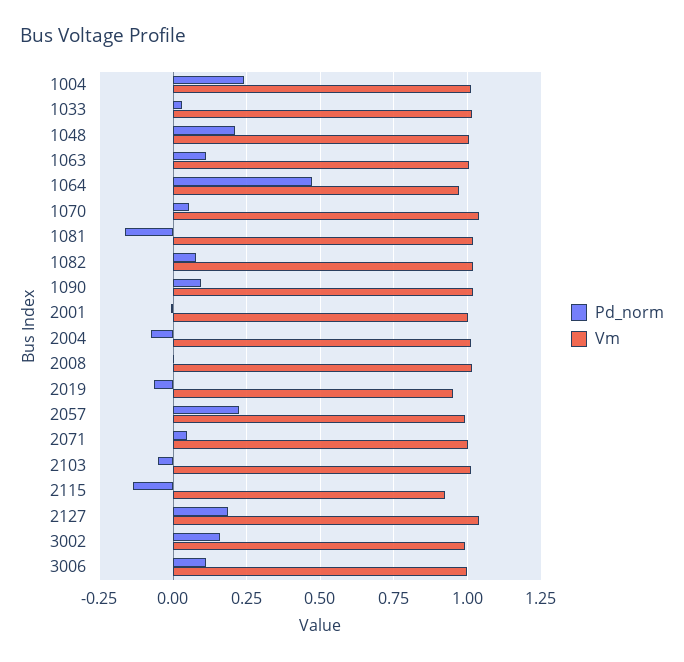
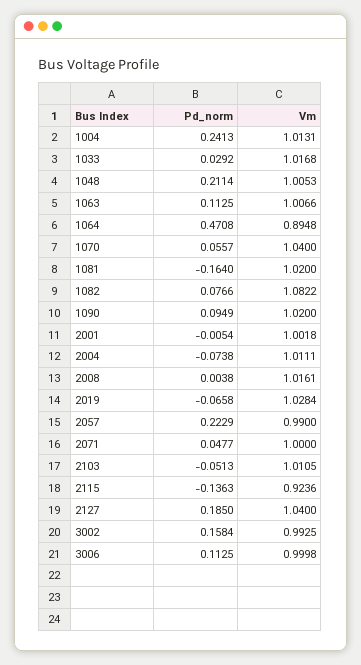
  {
    "Pd_norm": {
      "1004": 0.2413,
      "1033": 0.0292,
      "1048": 0.2114,
      "1063": 0.1125,
      "1064": 0.4708,
      "1070": 0.0557,
      "1081": -0.164,
      "1082": 0.0766,
      "1090": 0.0949,
      "2001": -0.0054,
      "2004": -0.0738,
      "2008": 0.0038,
      "2019": -0.0658,
      "2057": 0.2229,
      "2071": 0.0477,
      "2103": -0.0513,
      "2115": -0.1363,
      "2127": 0.185,
      "3002": 0.1584,
      "3006": 0.1125
    },
    "Vm": {
      "1004": 1.0131,
      "1033": 1.0168,
      "1048": 1.0053,
      "1063": 1.0066,
-     "1064": 0.975,
+     "1064": 0.8948,
      "1070": 1.04,
      "1081": 1.02,
-     "1082": 1.025,
+     "1082": 1.0822,
      "1090": 1.02,
      "2001": 1.0018,
      "2004": 1.0111,
      "2008": 1.0161,
-     "2019": 0.95,
+     "2019": 1.0284,
      "2057": 0.99,
      "2071": 1,
      "2103": 1.0105,
      "2115": 0.9236,
      "2127": 1.04,
      "3002": 0.9925,
      "3006": 0.9998
    }
  }

